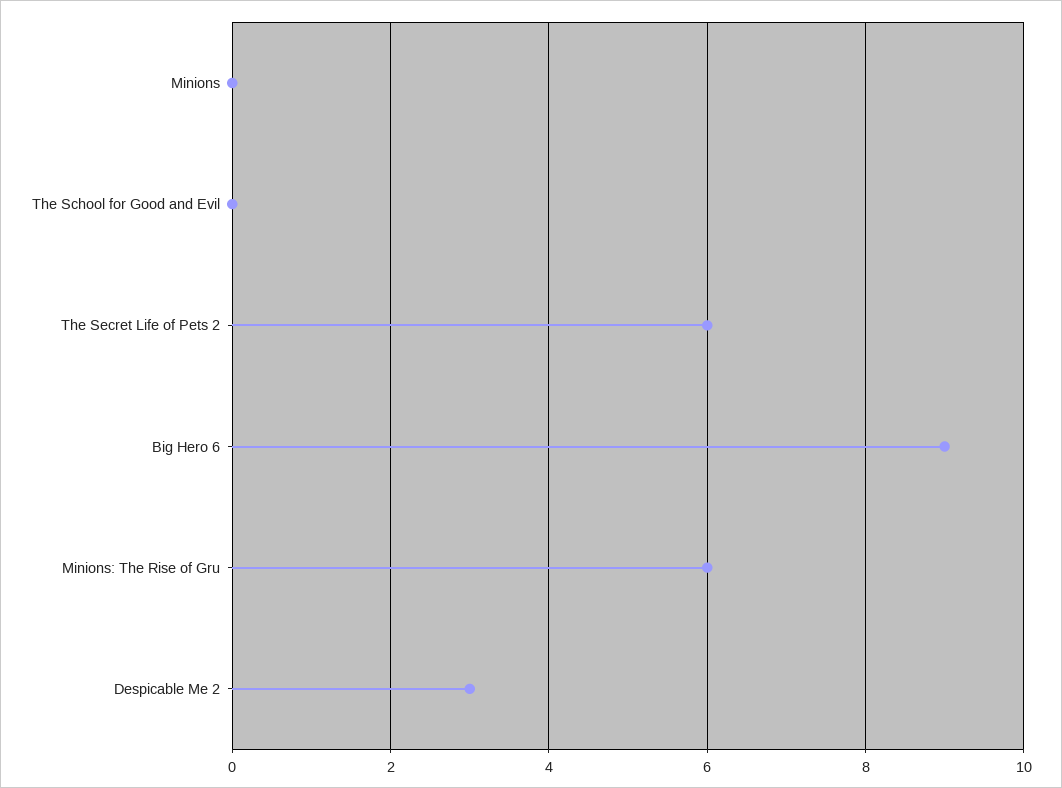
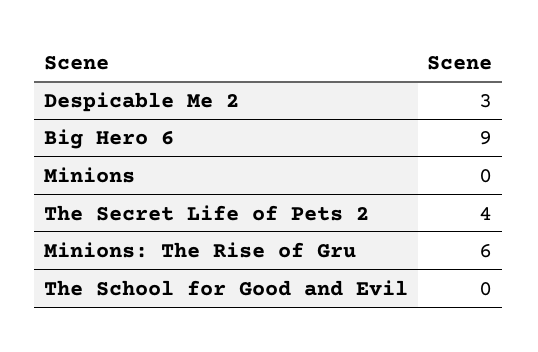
  {
    "Minions": 0,
    "The School for Good and Evil": 0,
-   "The Secret Life of Pets 2": 6,
+   "The Secret Life of Pets 2": 4,
    "Big Hero 6": 9,
    "Minions: The Rise of Gru": 6,
    "Despicable Me 2": 3
  }

